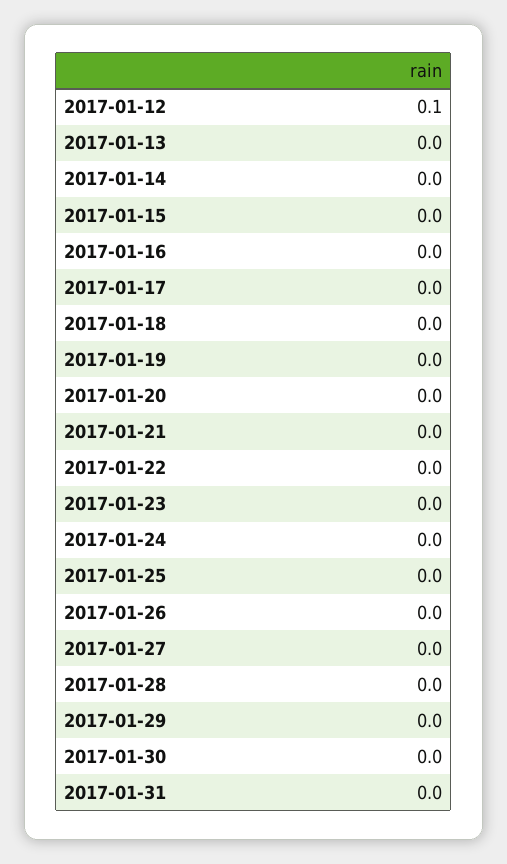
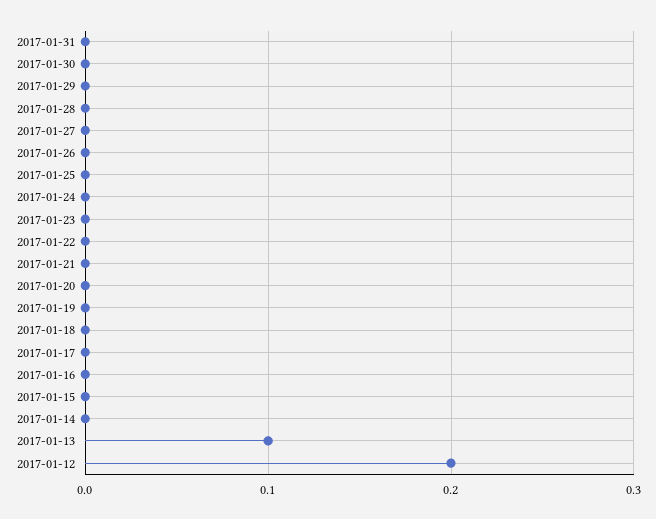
  {
-   "2017-01-12": 0.1,
+   "2017-01-12": 0.2,
-   "2017-01-13": 0,
+   "2017-01-13": 0.1,
    "2017-01-14": 0,
    "2017-01-15": 0,
    "2017-01-16": 0,
    "2017-01-17": 0,
    "2017-01-18": 0,
    "2017-01-19": 0,
    "2017-01-20": 0,
    "2017-01-21": 0,
    "2017-01-22": 0,
    "2017-01-23": 0,
    "2017-01-24": 0,
    "2017-01-25": 0,
    "2017-01-26": 0,
    "2017-01-27": 0,
    "2017-01-28": 0,
    "2017-01-29": 0,
    "2017-01-30": 0,
    "2017-01-31": 0
  }

